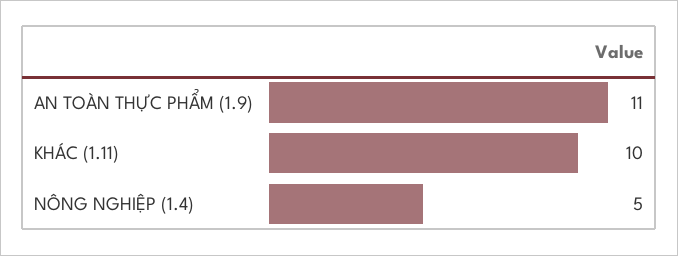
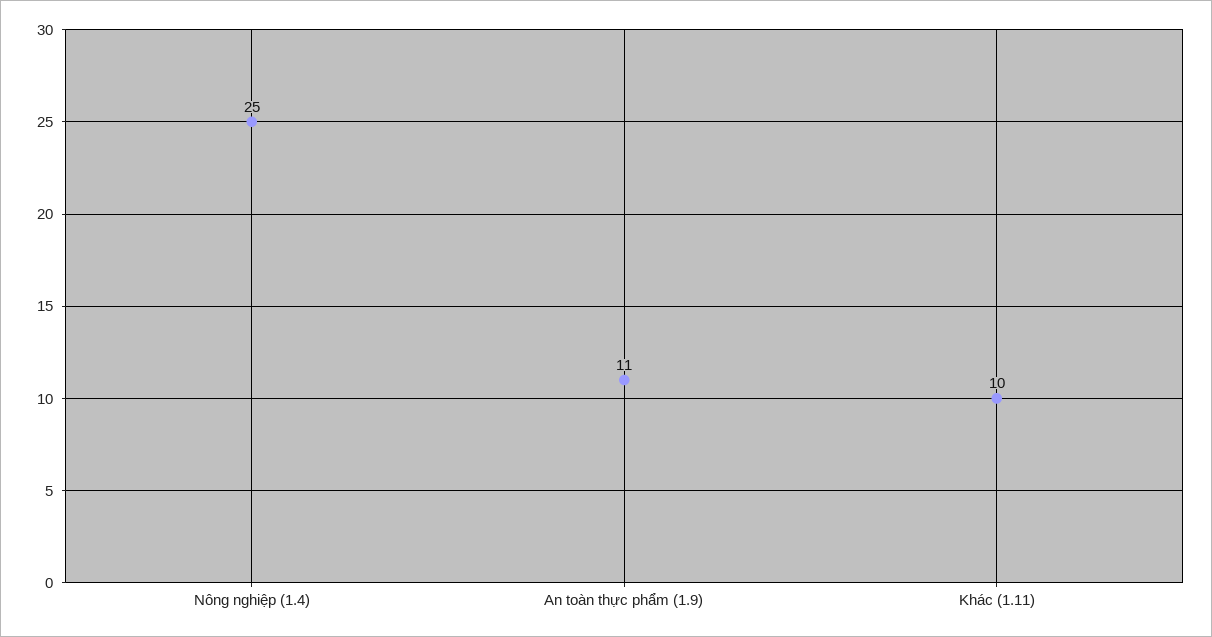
  {
    "AN TOÀN THỰC PHẨM (1.9)": 11,
    "KHÁC (1.11)": 10,
-   "NÔNG NGHIỆP (1.4)": 5
+   "NÔNG NGHIỆP (1.4)": 25
  }

